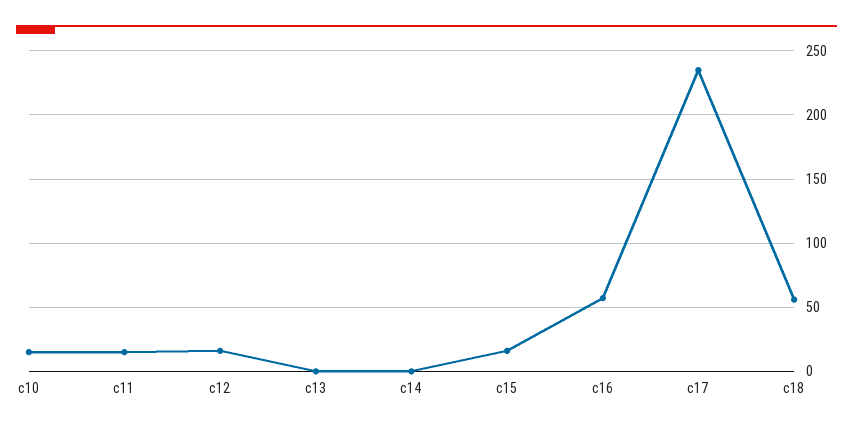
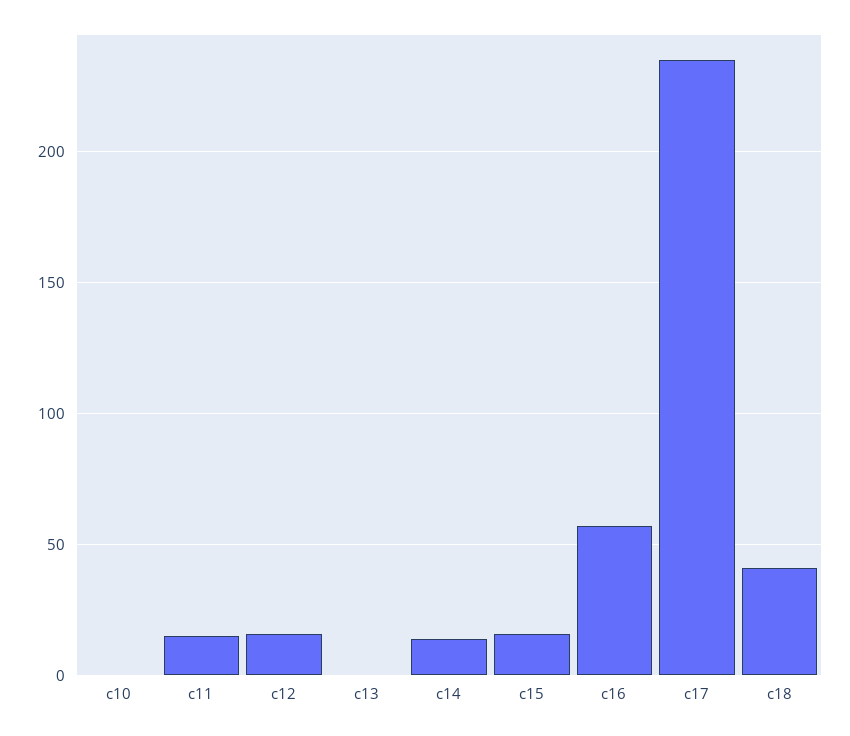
  {
-   "c10": 15,
+   "c10": 0,
    "c11": 15,
    "c12": 15,
    "c13": 0,
-   "c14": 0,
+   "c14": 15,
    "c15": 15,
    "c16": 55,
    "c17": 235,
-   "c18": 55
+   "c18": 40
  }

